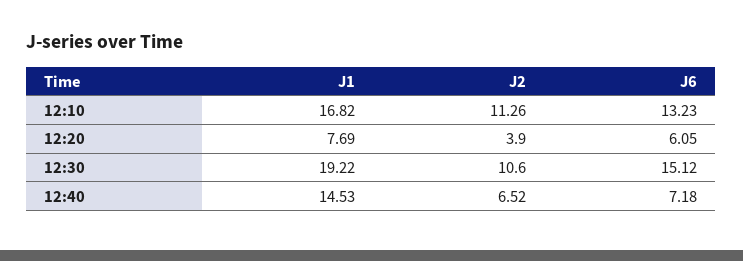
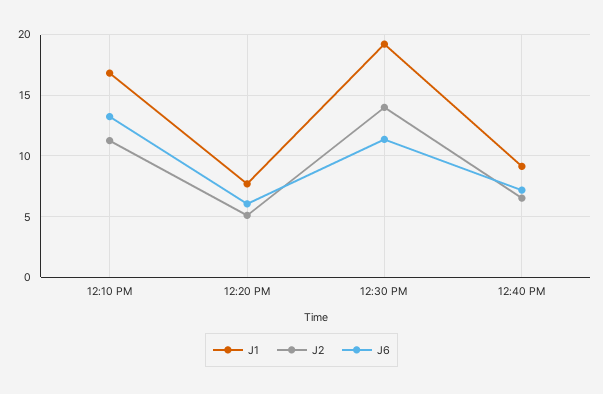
  {
    "J1": {
      "12:10": 16.82,
      "12:20": 7.69,
      "12:30": 19.22,
-     "12:40": 14.53
+     "12:40": 9
    },
    "J2": {
      "12:10": 11.26,
-     "12:20": 3.9,
+     "12:20": 5,
-     "12:30": 10.6,
+     "12:30": 14,
      "12:40": 6.52
    },
    "J6": {
      "12:10": 13.23,
      "12:20": 6.05,
-     "12:30": 15.12,
+     "12:30": 11.5,
      "12:40": 7.18
    }
  }

